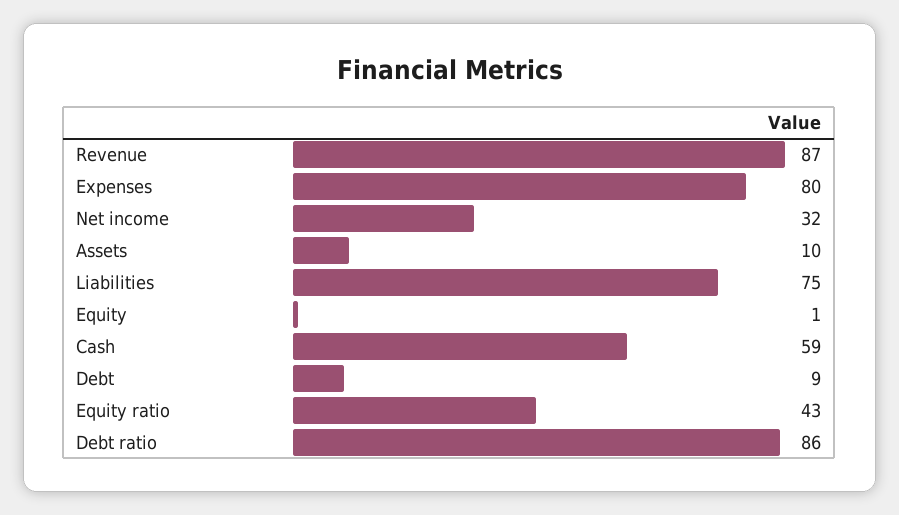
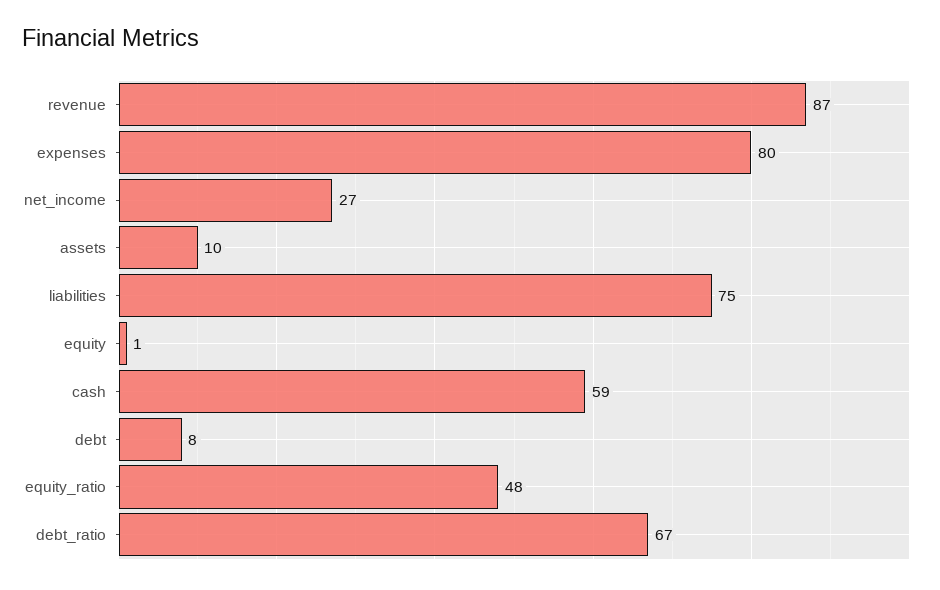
  {
    "Revenue": 87,
    "Expenses": 80,
-   "Net income": 32,
+   "Net income": 27,
    "Assets": 10,
    "Liabilities": 75,
    "Equity": 1,
    "Cash": 59,
-   "Debt": 9,
+   "Debt": 8,
-   "Equity ratio": 43,
+   "Equity ratio": 48,
-   "Debt ratio": 86
+   "Debt ratio": 67
  }

